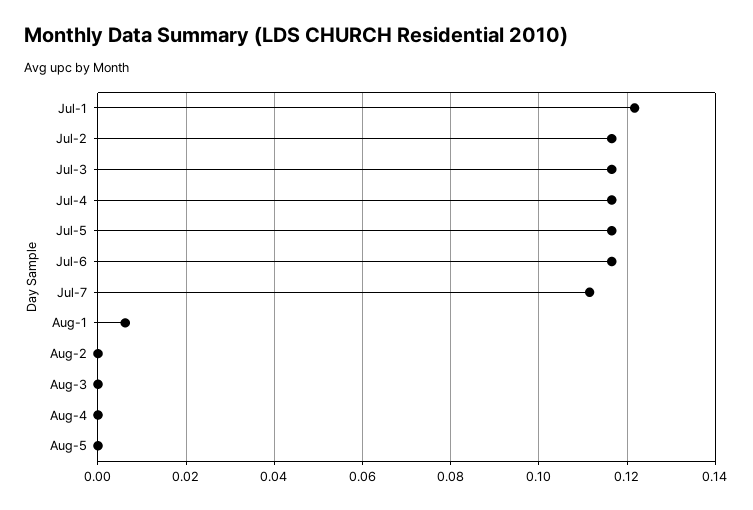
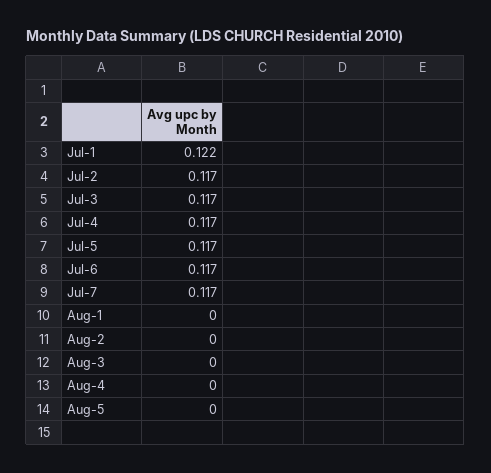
  {
    "Jul-1": 0.122,
    "Jul-2": 0.117,
    "Jul-3": 0.117,
    "Jul-4": 0.117,
    "Jul-5": 0.117,
    "Jul-6": 0.117,
-   "Jul-7": 0.112,
+   "Jul-7": 0.117,
-   "Aug-1": 0.006,
+   "Aug-1": 0,
    "Aug-2": 0,
    "Aug-3": 0,
    "Aug-4": 0,
    "Aug-5": 0
  }

